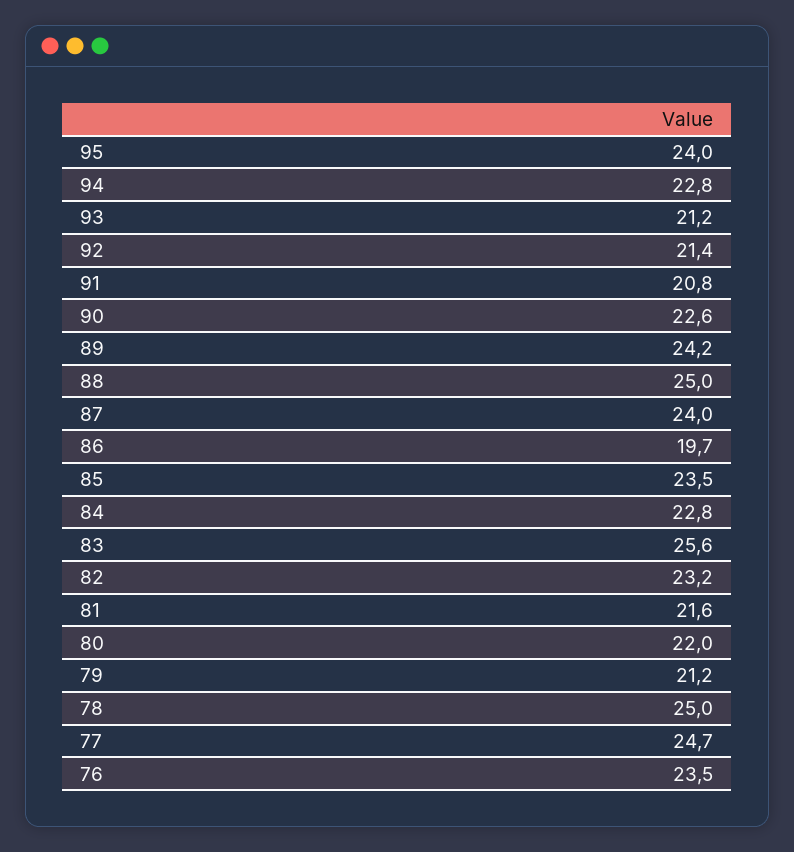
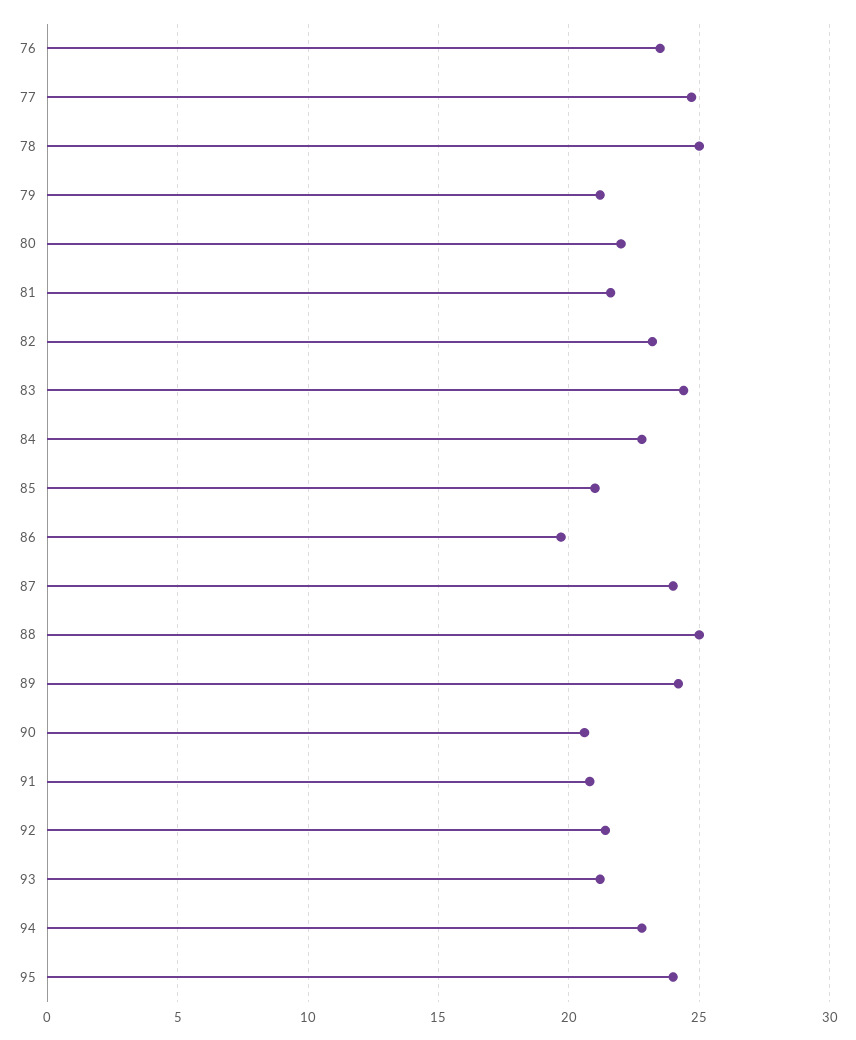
  {
    "95": 24,
    "94": 22.8,
    "93": 21.2,
    "92": 21.4,
    "91": 20.8,
-   "90": 22.6,
+   "90": 20.5,
    "89": 24.2,
    "88": 25,
    "87": 24,
    "86": 19.7,
-   "85": 23.5,
+   "85": 21,
    "84": 22.8,
-   "83": 25.6,
+   "83": 24.5,
    "82": 23.2,
    "81": 21.6,
    "80": 22,
    "79": 21.2,
    "78": 25,
    "77": 24.7,
    "76": 23.5
  }

